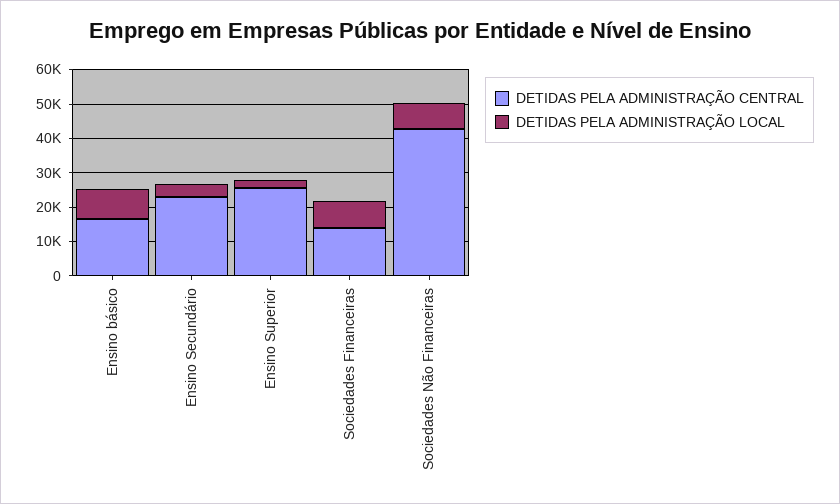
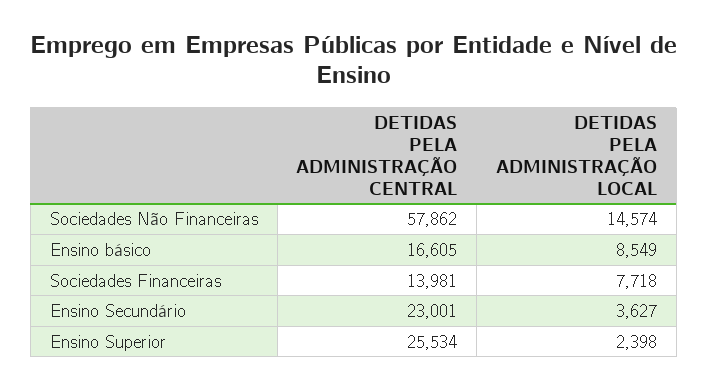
  {
    "DETIDAS PELA ADMINISTRAÇÃO CENTRAL": {
      "Ensino básico": 16605,
      "Ensino Secundário": 23001,
      "Ensino Superior": 25534,
      "Sociedades Financeiras": 13981,
-     "Sociedades Não Financeiras": 42500
+     "Sociedades Não Financeiras": 57862
    },
    "DETIDAS PELA ADMINISTRAÇÃO LOCAL": {
      "Ensino básico": 8549,
      "Ensino Secundário": 3627,
      "Ensino Superior": 2398,
      "Sociedades Financeiras": 7718,
-     "Sociedades Não Financeiras": 7500
+     "Sociedades Não Financeiras": 14574
    }
  }

